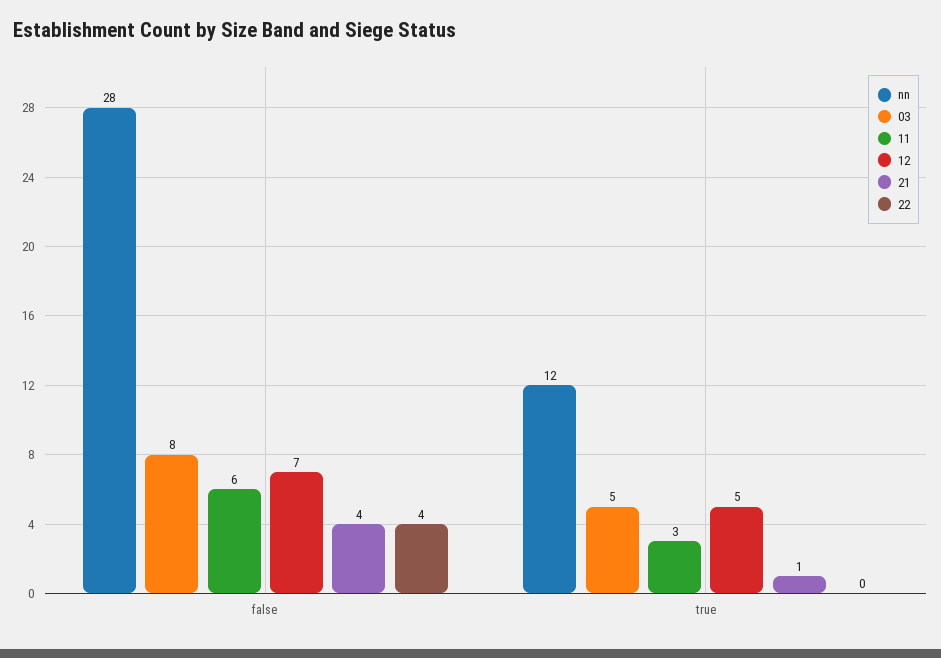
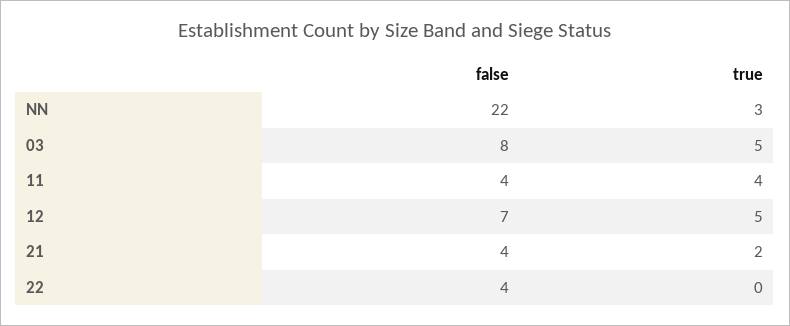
  {
    "nn": {
-     "false": 28,
+     "false": 22,
-     "true": 12
+     "true": 3
    },
    "03": {
      "false": 8,
      "true": 5
    },
    "11": {
-     "false": 6,
+     "false": 4,
-     "true": 3
+     "true": 4
    },
    "12": {
      "false": 7,
      "true": 5
    },
    "21": {
      "false": 4,
-     "true": 1
+     "true": 2
    },
    "22": {
      "false": 4,
      "true": 0
    }
  }

